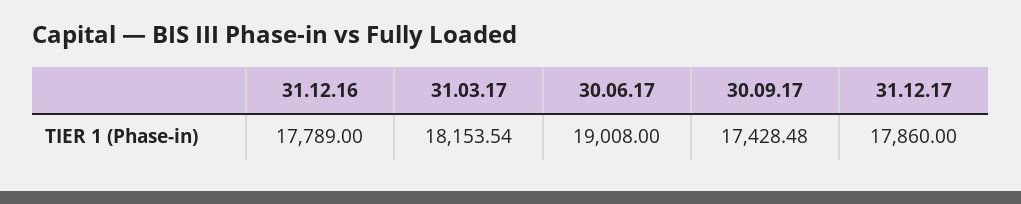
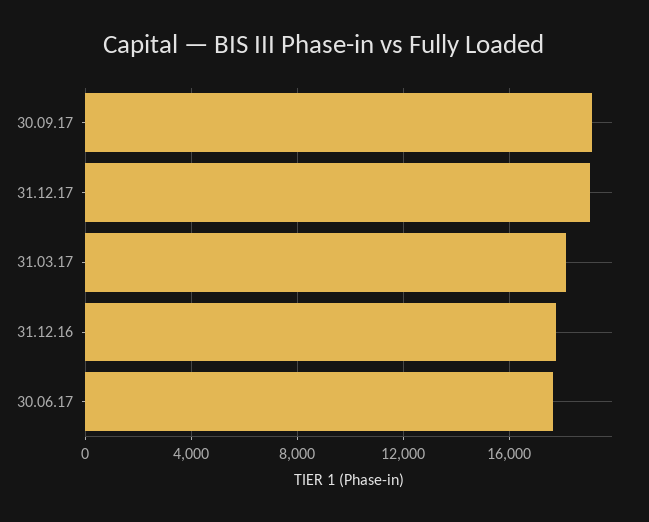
  {
    "31.12.16": 17789,
    "31.03.17": 18153.54,
-   "30.06.17": 19008,
+   "30.06.17": 17500,
-   "30.09.17": 17428.48,
+   "30.09.17": 19000,
-   "31.12.17": 17860
+   "31.12.17": 19000
  }

